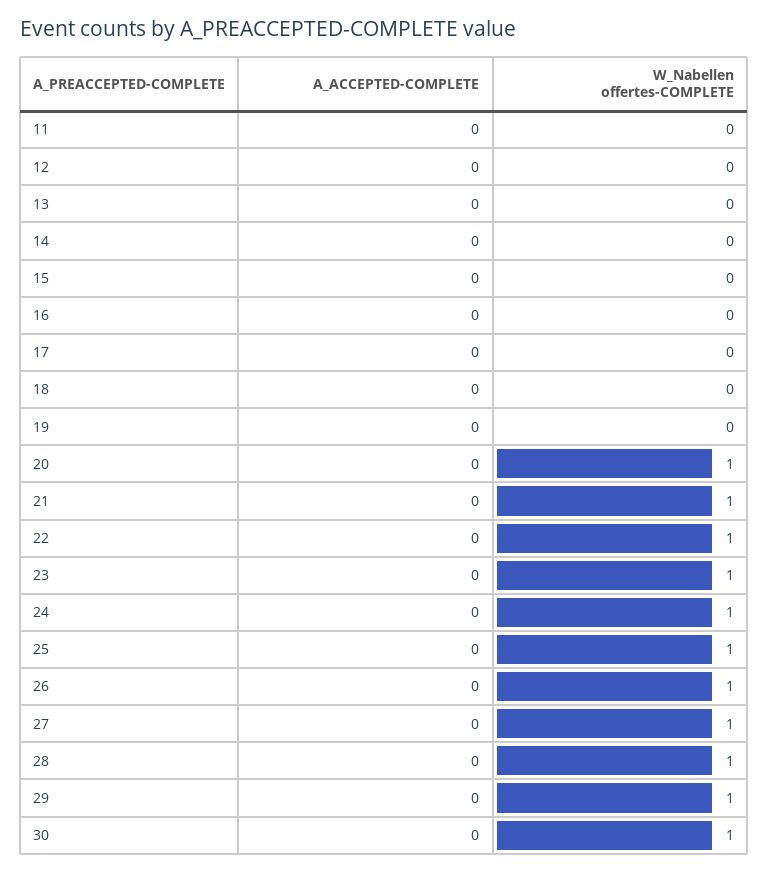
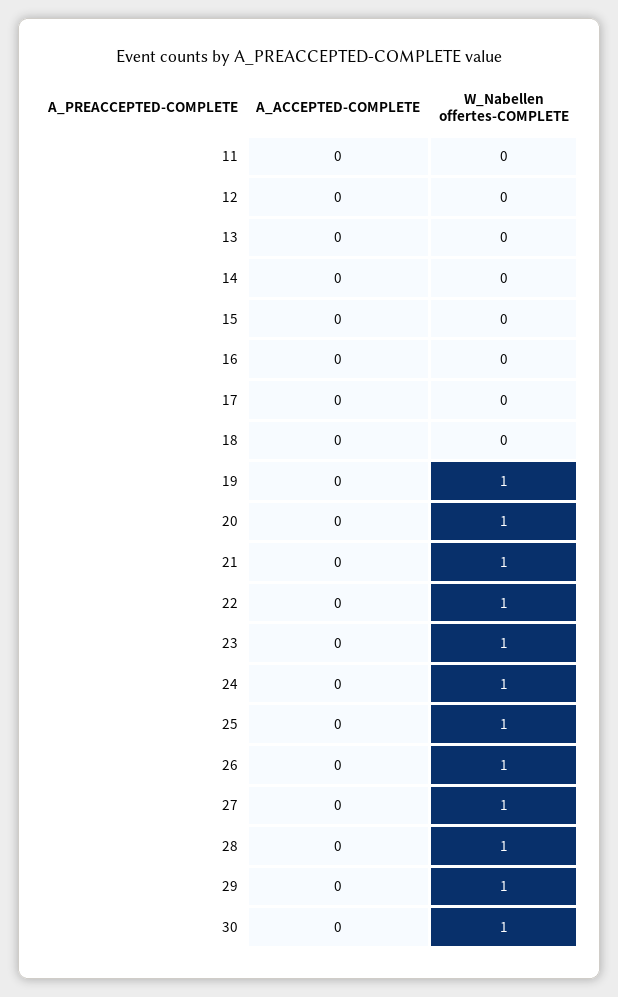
  {
    "A_ACCEPTED-COMPLETE": {
      "11": 0,
      "12": 0,
      "13": 0,
      "14": 0,
      "15": 0,
      "16": 0,
      "17": 0,
      "18": 0,
      "19": 0,
      "20": 0,
      "21": 0,
      "22": 0,
      "23": 0,
      "24": 0,
      "25": 0,
      "26": 0,
      "27": 0,
      "28": 0,
      "29": 0,
      "30": 0
    },
    "W_Nabellen offertes-COMPLETE": {
      "11": 0,
      "12": 0,
      "13": 0,
      "14": 0,
      "15": 0,
      "16": 0,
      "17": 0,
      "18": 0,
-     "19": 0,
+     "19": 1,
      "20": 1,
      "21": 1,
      "22": 1,
      "23": 1,
      "24": 1,
      "25": 1,
      "26": 1,
      "27": 1,
      "28": 1,
      "29": 1,
      "30": 1
    }
  }

